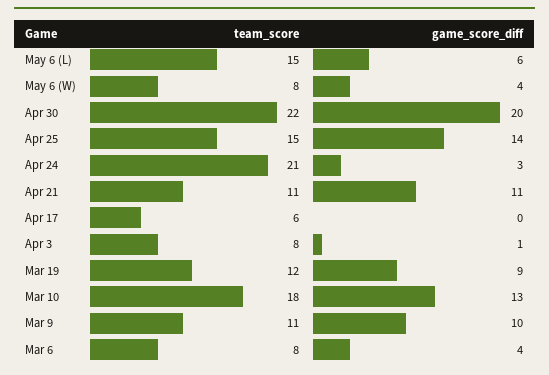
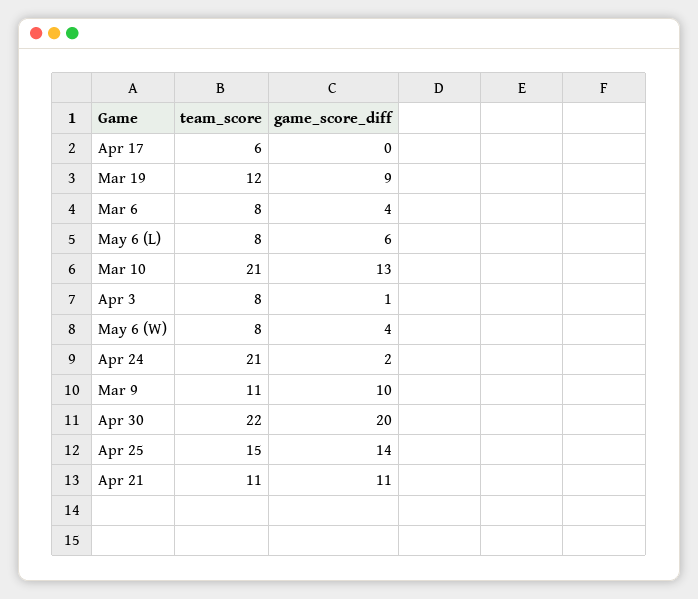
  {
    "team_score": {
-     "May 6 (L)": 15,
+     "May 6 (L)": 8,
      "May 6 (W)": 8,
      "Apr 30": 22,
      "Apr 25": 15,
      "Apr 24": 21,
      "Apr 21": 11,
      "Apr 17": 6,
      "Apr 3": 8,
      "Mar 19": 12,
-     "Mar 10": 18,
+     "Mar 10": 21,
      "Mar 9": 11,
      "Mar 6": 8
    },
    "game_score_diff": {
      "May 6 (L)": 6,
      "May 6 (W)": 4,
      "Apr 30": 20,
      "Apr 25": 14,
-     "Apr 24": 3,
+     "Apr 24": 2,
      "Apr 21": 11,
      "Apr 17": 0,
      "Apr 3": 1,
      "Mar 19": 9,
      "Mar 10": 13,
      "Mar 9": 10,
      "Mar 6": 4
    }
  }

